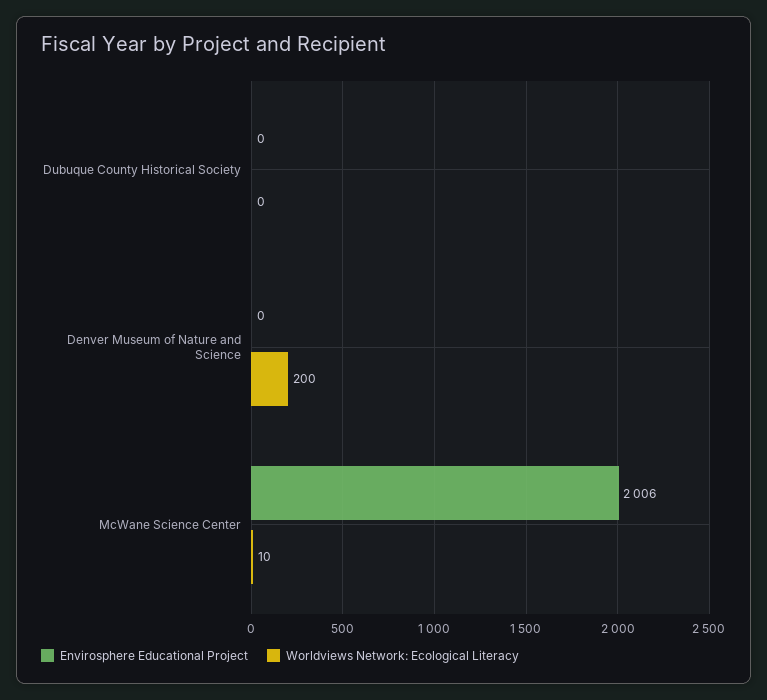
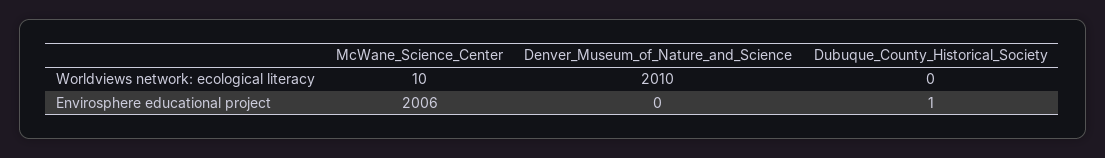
  {
    "Envirosphere Educational Project": {
-     "Dubuque County Historical Society": 0,
+     "Dubuque County Historical Society": 1,
      "Denver Museum of Nature and Science": 0,
      "McWane Science Center": 2006
    },
    "Worldviews Network: Ecological Literacy": {
      "Dubuque County Historical Society": 0,
-     "Denver Museum of Nature and Science": 200,
+     "Denver Museum of Nature and Science": 2010,
      "McWane Science Center": 10
    }
  }

